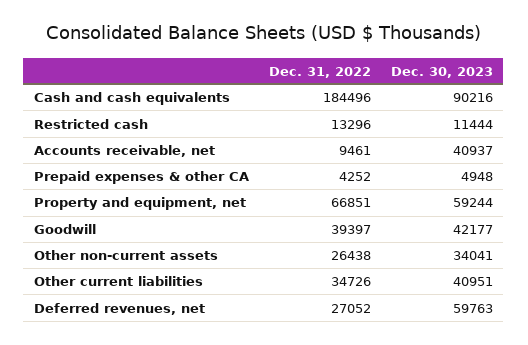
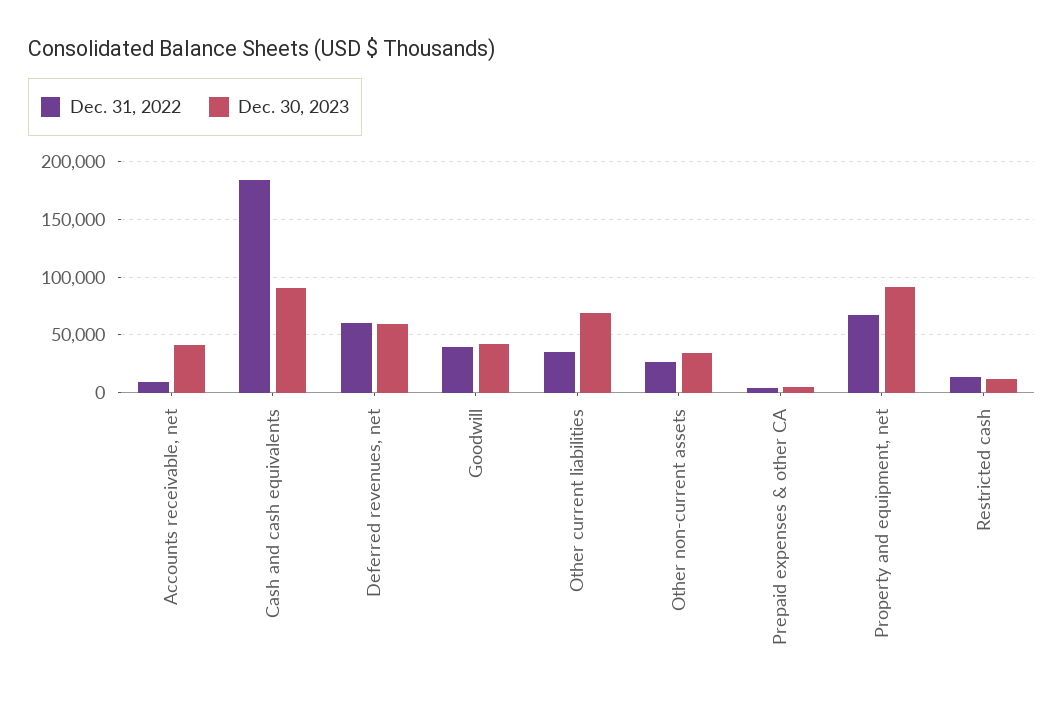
  {
    "Dec. 31, 2022": {
      "Cash and cash equivalents": 184496,
      "Restricted cash": 13296,
      "Accounts receivable, net": 9461,
      "Prepaid expenses & other CA": 4252,
      "Property and equipment, net": 66851,
      "Goodwill": 39397,
      "Other non-current assets": 26438,
      "Other current liabilities": 34726,
-     "Deferred revenues, net": 27052
+     "Deferred revenues, net": 60000
    },
    "Dec. 30, 2023": {
      "Cash and cash equivalents": 90216,
      "Restricted cash": 11444,
      "Accounts receivable, net": 40937,
      "Prepaid expenses & other CA": 4948,
-     "Property and equipment, net": 59244,
+     "Property and equipment, net": 90000,
      "Goodwill": 42177,
      "Other non-current assets": 34041,
-     "Other current liabilities": 40951,
+     "Other current liabilities": 70000,
      "Deferred revenues, net": 59763
    }
  }

